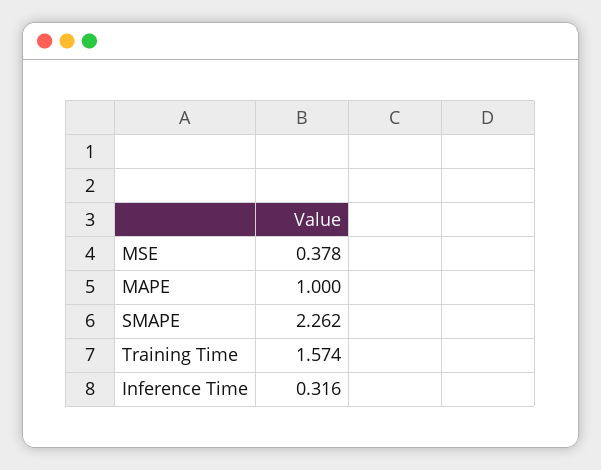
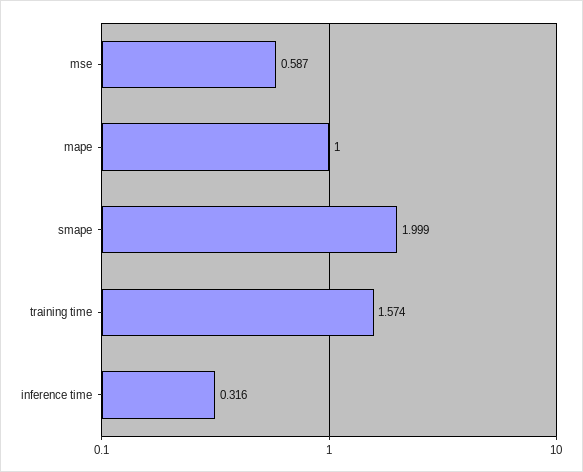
  {
-   "MSE": 0.378,
+   "MSE": 0.587,
    "MAPE": 1,
-   "SMAPE": 2.262,
+   "SMAPE": 1.999,
    "Training Time": 1.574,
    "Inference Time": 0.316
  }

